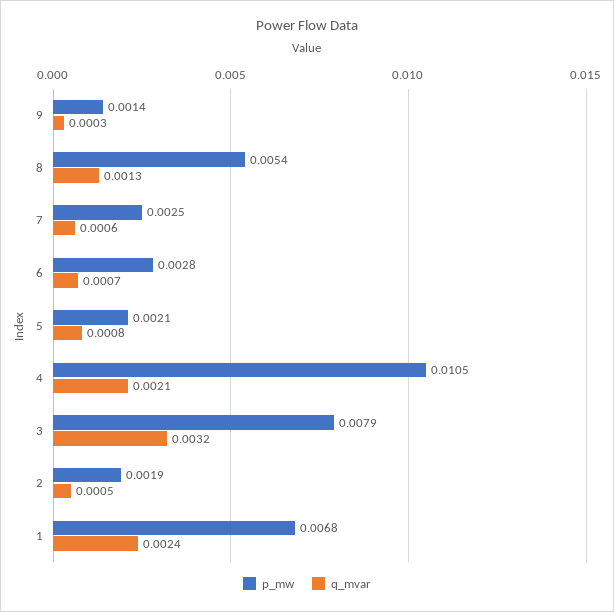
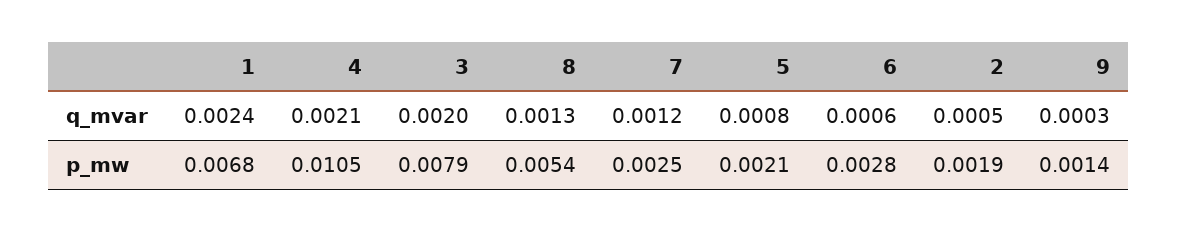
  {
    "p_mw": {
      "9": 0.0014,
      "8": 0.0054,
      "7": 0.0025,
      "6": 0.0028,
      "5": 0.0021,
      "4": 0.0105,
      "3": 0.0079,
      "2": 0.0019,
      "1": 0.0068
    },
    "q_mvar": {
      "9": 0.0003,
      "8": 0.0013,
-     "7": 0.0006,
+     "7": 0.0012,
-     "6": 0.0007,
+     "6": 0.0006,
      "5": 0.0008,
      "4": 0.0021,
-     "3": 0.0032,
+     "3": 0.002,
      "2": 0.0005,
      "1": 0.0024
    }
  }

